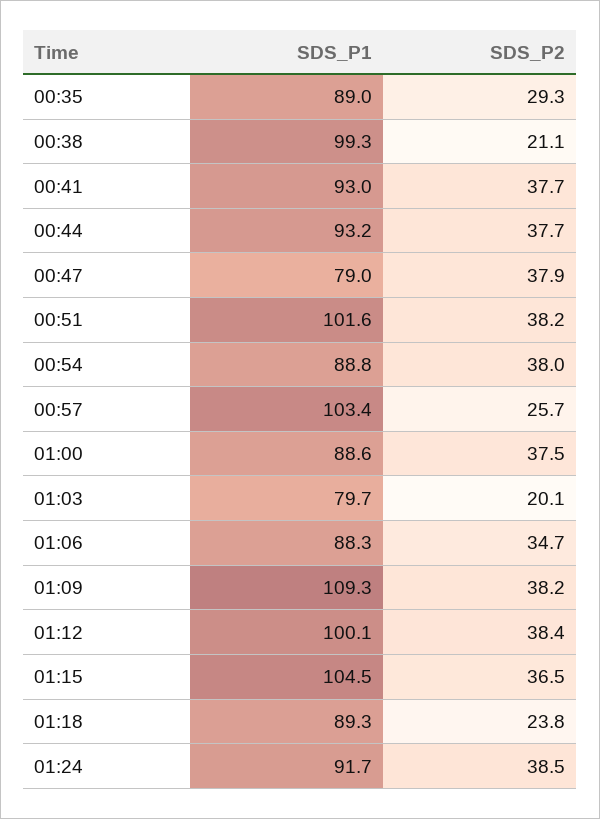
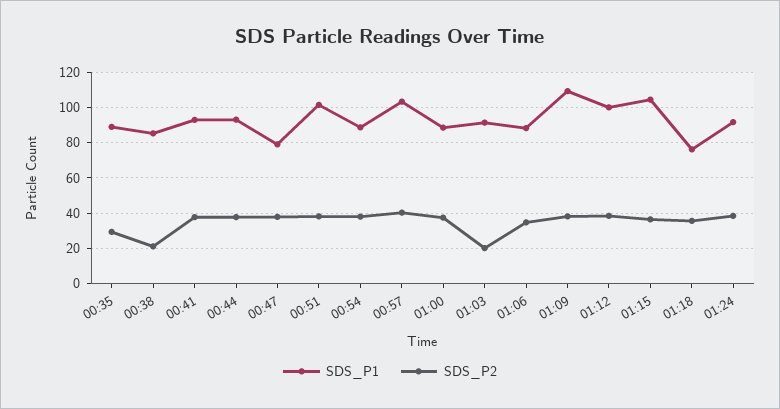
  {
    "SDS_P1": {
      "00:35": 89,
-     "00:38": 99.3,
+     "00:38": 85,
      "00:41": 93,
      "00:44": 93.2,
      "00:47": 79,
      "00:51": 101.6,
      "00:54": 88.8,
      "00:57": 103.4,
      "01:00": 88.6,
-     "01:03": 79.7,
+     "01:03": 90,
      "01:06": 88.3,
      "01:09": 109.3,
      "01:12": 100.1,
      "01:15": 104.5,
-     "01:18": 89.3,
+     "01:18": 75,
      "01:24": 91.7
    },
    "SDS_P2": {
      "00:35": 29.3,
      "00:38": 21.1,
      "00:41": 37.7,
      "00:44": 37.7,
      "00:47": 37.9,
      "00:51": 38.2,
      "00:54": 38,
-     "00:57": 25.7,
+     "00:57": 40,
      "01:00": 37.5,
      "01:03": 20.1,
      "01:06": 34.7,
      "01:09": 38.2,
      "01:12": 38.4,
      "01:15": 36.5,
-     "01:18": 23.8,
+     "01:18": 35,
      "01:24": 38.5
    }
  }

